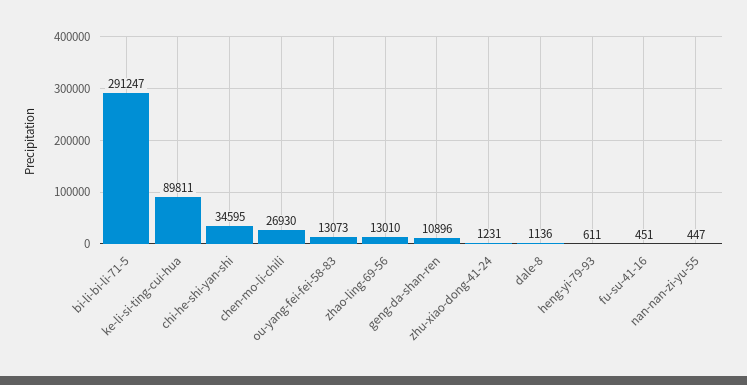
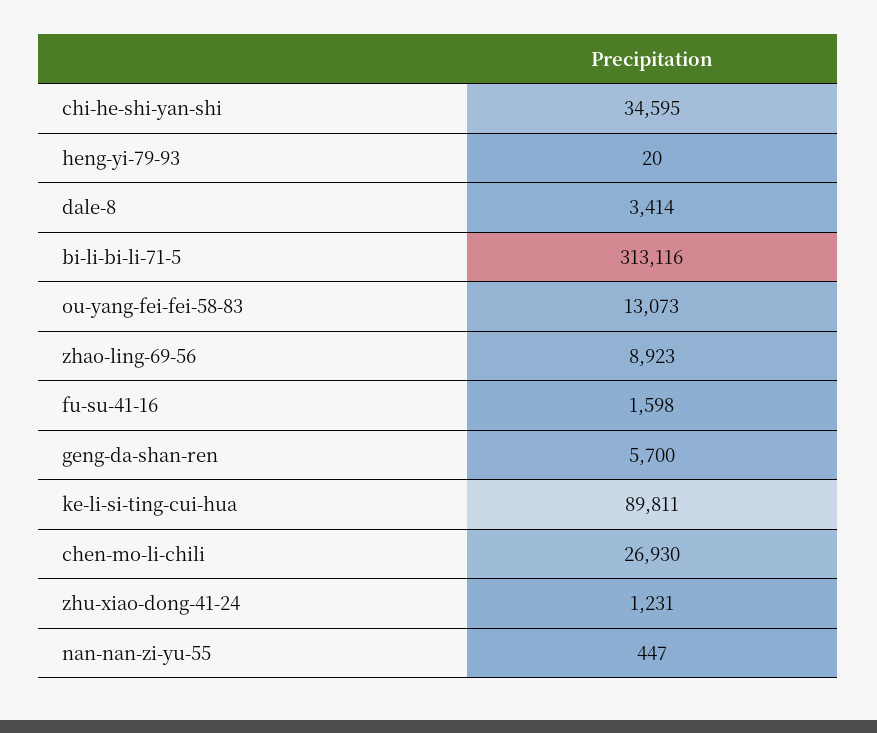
  {
-   "bi-li-bi-li-71-5": 291247,
+   "bi-li-bi-li-71-5": 313116,
    "ke-li-si-ting-cui-hua": 89811,
    "chi-he-shi-yan-shi": 34595,
    "chen-mo-li-chili": 26930,
    "ou-yang-fei-fei-58-83": 13073,
-   "zhao-ling-69-56": 13010,
+   "zhao-ling-69-56": 8923,
-   "geng-da-shan-ren": 10896,
+   "geng-da-shan-ren": 5700,
    "zhu-xiao-dong-41-24": 1231,
-   "dale-8": 1136,
+   "dale-8": 3414,
-   "heng-yi-79-93": 611,
+   "heng-yi-79-93": 20,
-   "fu-su-41-16": 451,
+   "fu-su-41-16": 1598,
    "nan-nan-zi-yu-55": 447
  }

